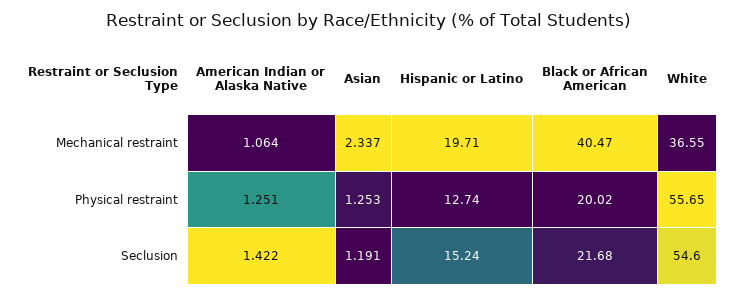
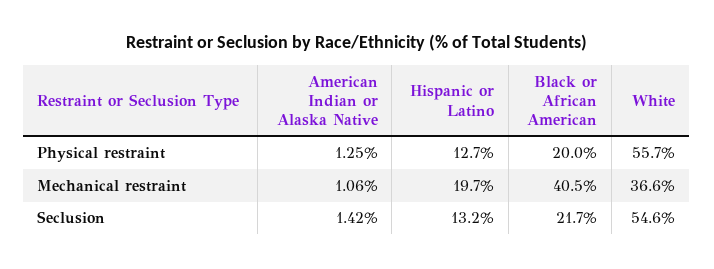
  {
    "American Indian or Alaska Native": {
      "Mechanical restraint": 1.064,
      "Physical restraint": 1.251,
      "Seclusion": 1.422
    },
-   "Asian": {
-     "Mechanical restraint": 2.337,
-     "Physical restraint": 1.253,
-     "Seclusion": 1.191
-   },
    "Hispanic or Latino": {
      "Mechanical restraint": 19.71,
      "Physical restraint": 12.74,
-     "Seclusion": 15.24
+     "Seclusion": 13.2
    },
    "Black or African American": {
      "Mechanical restraint": 40.47,
      "Physical restraint": 20.02,
      "Seclusion": 21.68
    },
    "White": {
      "Mechanical restraint": 36.55,
      "Physical restraint": 55.65,
      "Seclusion": 54.6
    }
  }

